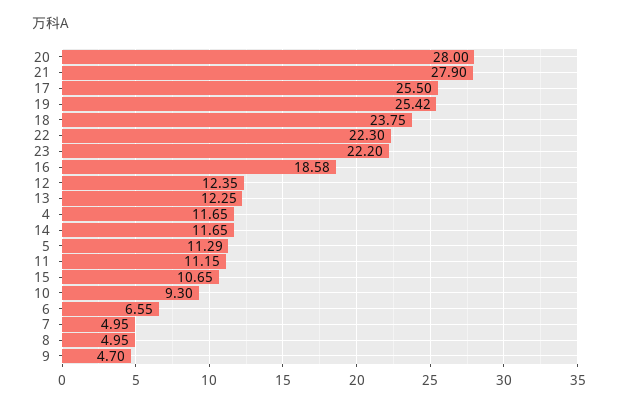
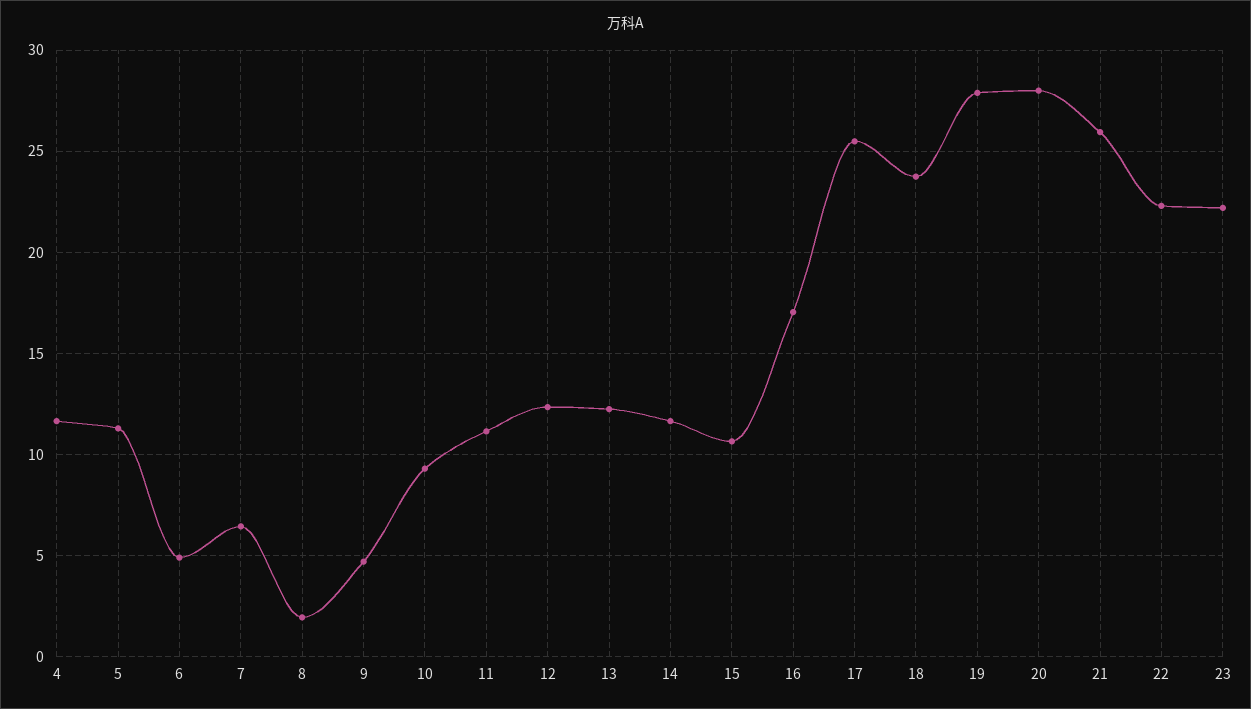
  {
    "20": 28,
-   "21": 27.9,
+   "21": 26,
    "17": 25.5,
-   "19": 25.42,
+   "19": 28,
    "18": 23.75,
    "22": 22.3,
    "23": 22.2,
-   "16": 18.58,
+   "16": 17,
    "12": 12.35,
    "13": 12.25,
    "4": 11.65,
    "14": 11.65,
    "5": 11.29,
    "11": 11.15,
    "15": 10.65,
    "10": 9.3,
-   "6": 6.55,
+   "6": 5,
-   "7": 4.95,
+   "7": 6.5,
-   "8": 4.95,
+   "8": 2,
    "9": 4.7
  }

